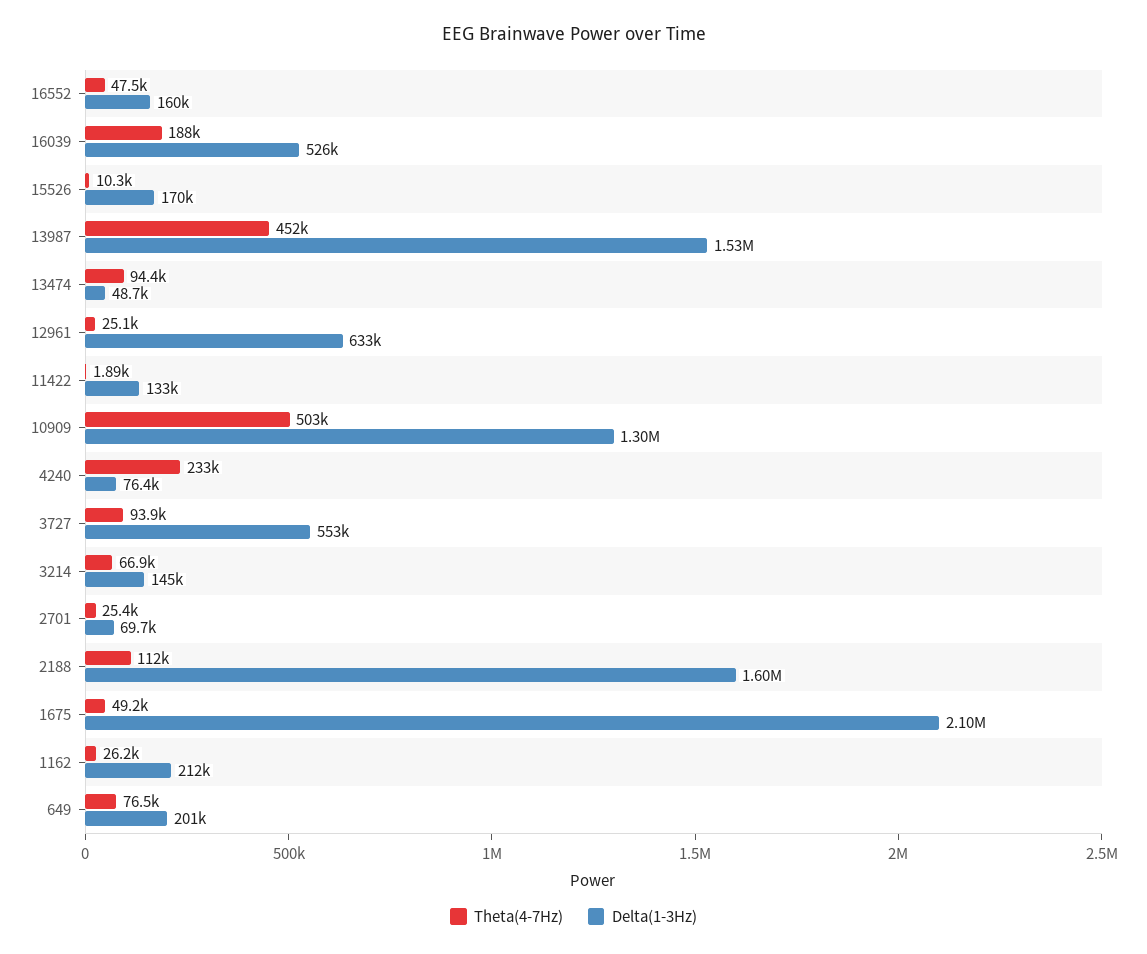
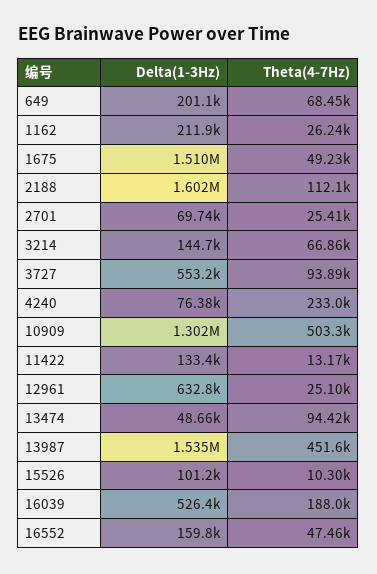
  {
    "Theta(4-7Hz)": {
      "16552": 47460,
      "16039": 188000,
      "15526": 10300,
      "13987": 451600,
      "13474": 94420,
      "12961": 25100,
-     "11422": 1890,
+     "11422": 13170,
      "10909": 503300,
      "4240": 233000,
      "3727": 93890,
      "3214": 66860,
      "2701": 25410,
      "2188": 112100,
      "1675": 49230,
      "1162": 26240,
-     "649": 76500
+     "649": 68450
    },
    "Delta(1-3Hz)": {
      "16552": 159800,
      "16039": 526400,
-     "15526": 170000,
+     "15526": 101200,
      "13987": 1535000,
      "13474": 48660,
      "12961": 632800,
      "11422": 133400,
      "10909": 1302000,
      "4240": 76380,
      "3727": 553200,
      "3214": 144700,
      "2701": 69740,
      "2188": 1602000,
-     "1675": 2100000,
+     "1675": 1510000,
      "1162": 211900,
      "649": 201100
    }
  }

